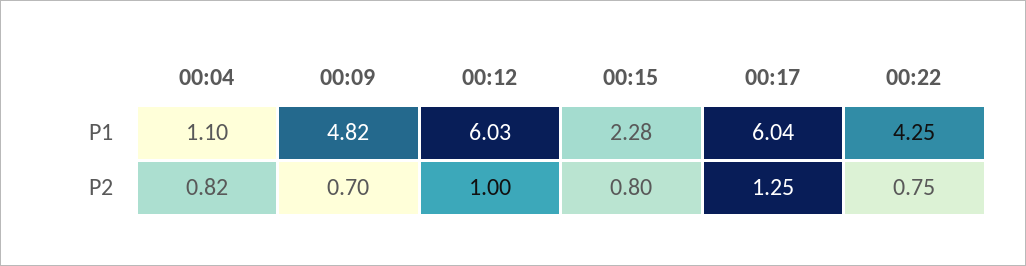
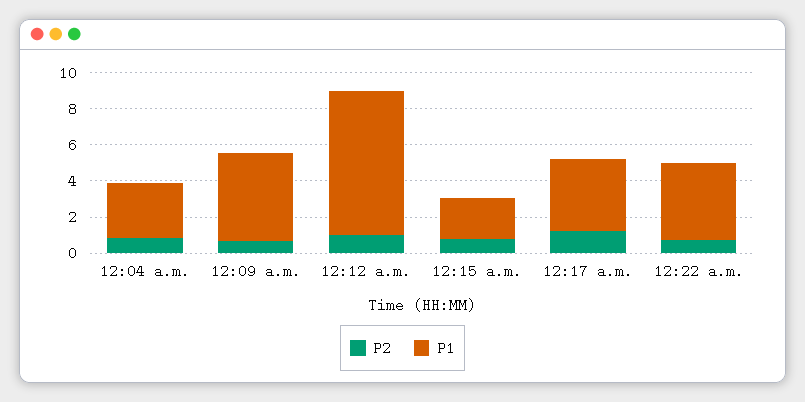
  {
    "P1": {
-     "00:04": 1.1,
+     "00:04": 3,
      "00:09": 4.82,
-     "00:12": 6.03,
+     "00:12": 8,
      "00:15": 2.28,
-     "00:17": 6.04,
+     "00:17": 4,
      "00:22": 4.25
    },
    "P2": {
      "00:04": 0.82,
      "00:09": 0.7,
      "00:12": 1,
      "00:15": 0.8,
      "00:17": 1.25,
      "00:22": 0.75
    }
  }

